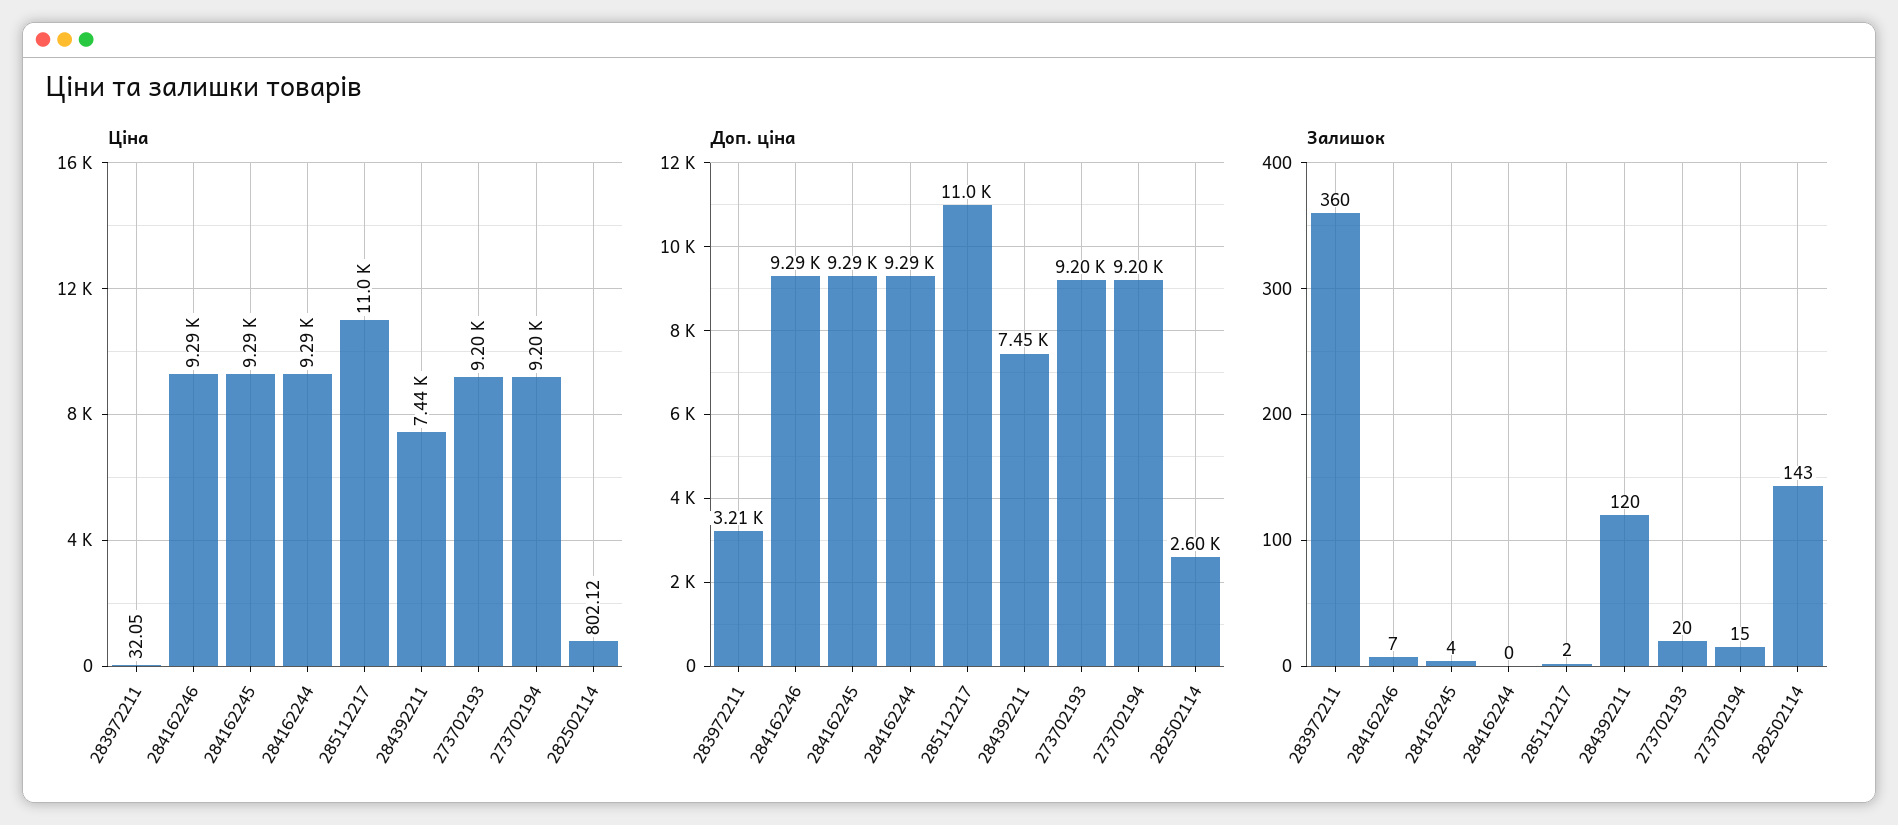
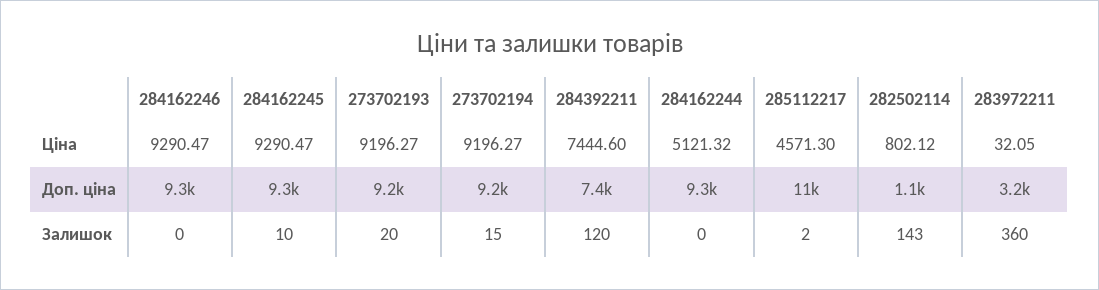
  {
    "Ціна": {
      "283972211": 32.05,
      "284162246": 9290.47,
      "284162245": 9290.47,
-     "284162244": 9290,
+     "284162244": 5121.32,
-     "285112217": 11000,
+     "285112217": 4571.3,
      "284392211": 7444.6,
      "273702193": 9196.27,
      "273702194": 9196.27,
      "282502114": 802.12
    },
    "Доп. ціна": {
      "283972211": 3210,
      "284162246": 9290,
      "284162245": 9290,
      "284162244": 9290,
      "285112217": 11000,
      "284392211": 7450,
      "273702193": 9200,
      "273702194": 9200,
-     "282502114": 2600
+     "282502114": 1100
    },
    "Залишок": {
      "283972211": 360,
-     "284162246": 7,
+     "284162246": 0,
-     "284162245": 4,
+     "284162245": 10,
      "284162244": 0,
      "285112217": 2,
      "284392211": 120,
      "273702193": 20,
      "273702194": 15,
      "282502114": 143
    }
  }

